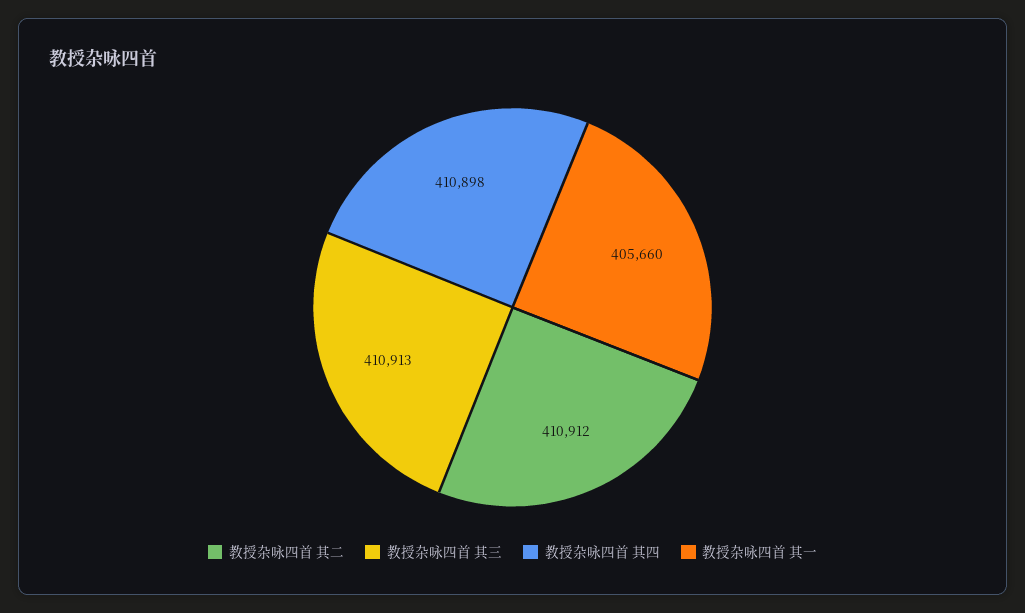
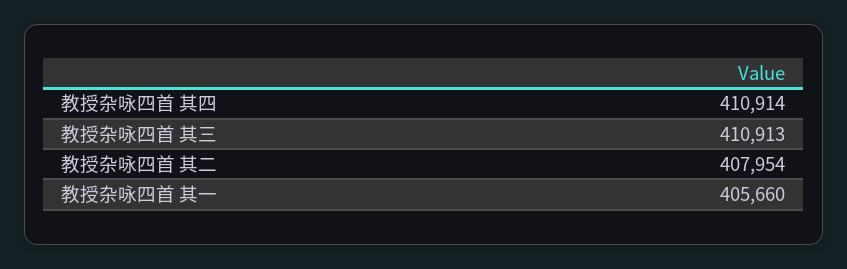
  {
-   "教授杂咏四首 其二": 410912,
+   "教授杂咏四首 其二": 407954,
    "教授杂咏四首 其三": 410913,
-   "教授杂咏四首 其四": 410898,
+   "教授杂咏四首 其四": 410914,
    "教授杂咏四首 其一": 405660
  }

